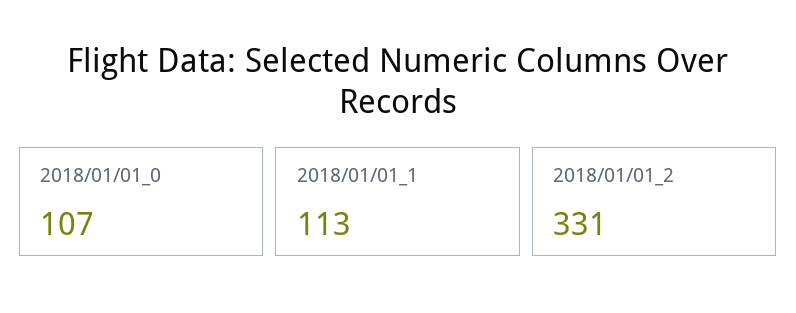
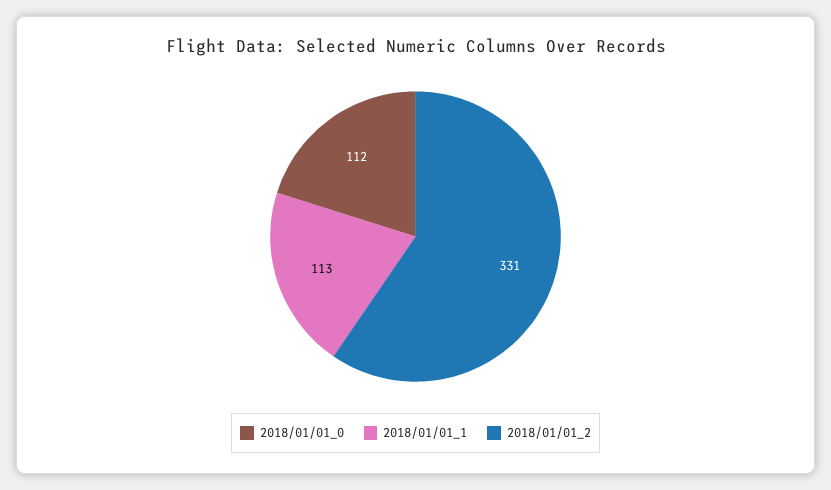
  {
-   "2018/01/01_0": 107,
+   "2018/01/01_0": 112,
    "2018/01/01_1": 113,
    "2018/01/01_2": 331
  }

